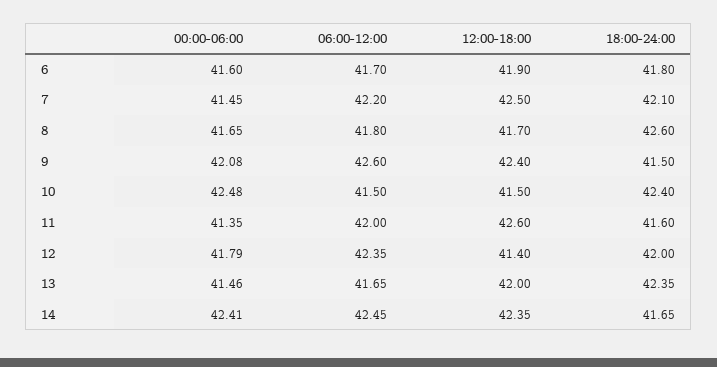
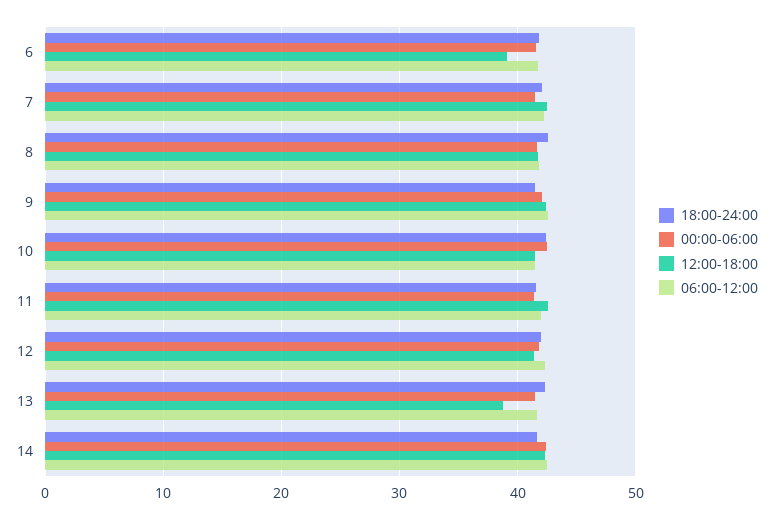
  {
    "00:00-06:00": {
      "6": 41.6,
      "7": 41.45,
      "8": 41.65,
      "9": 42.08,
      "10": 42.48,
      "11": 41.35,
      "12": 41.79,
      "13": 41.46,
      "14": 42.41
    },
    "06:00-12:00": {
      "6": 41.7,
      "7": 42.2,
      "8": 41.8,
      "9": 42.6,
      "10": 41.5,
      "11": 42,
      "12": 42.35,
      "13": 41.65,
      "14": 42.45
    },
    "12:00-18:00": {
-     "6": 41.9,
+     "6": 39,
      "7": 42.5,
      "8": 41.7,
      "9": 42.4,
      "10": 41.5,
      "11": 42.6,
      "12": 41.4,
-     "13": 42,
+     "13": 39,
      "14": 42.35
    },
    "18:00-24:00": {
      "6": 41.8,
      "7": 42.1,
      "8": 42.6,
      "9": 41.5,
      "10": 42.4,
      "11": 41.6,
      "12": 42,
      "13": 42.35,
      "14": 41.65
    }
  }

